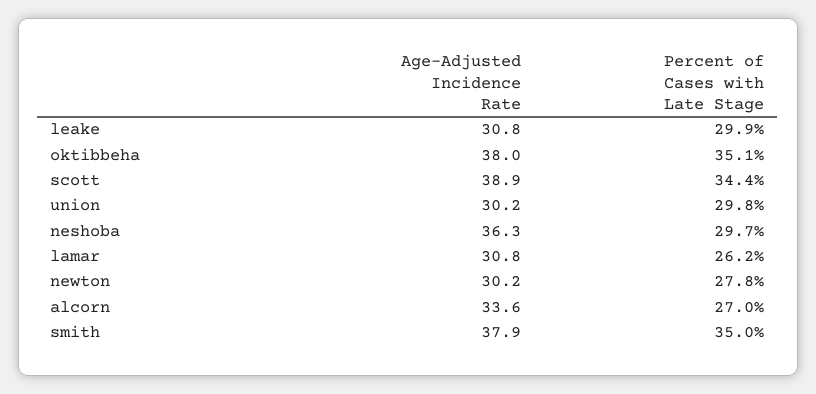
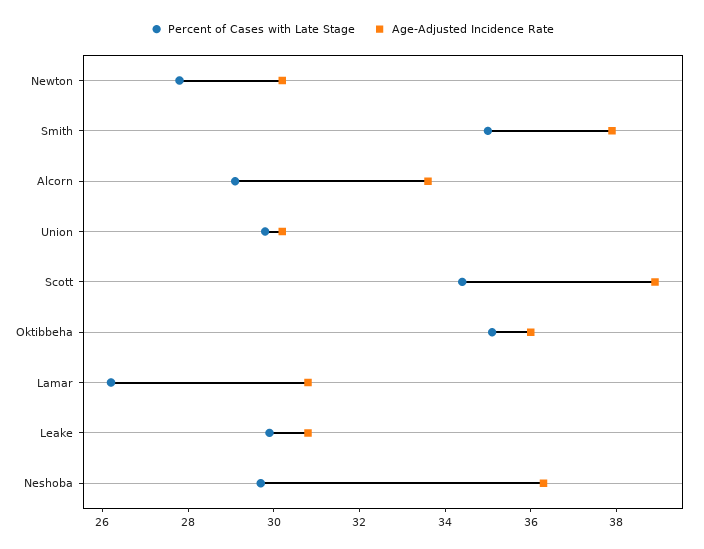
  {
    "Age-Adjusted Incidence Rate": {
      "leake": 30.8,
-     "oktibbeha": 38,
+     "oktibbeha": 36,
      "scott": 38.9,
      "union": 30.2,
      "neshoba": 36.3,
      "lamar": 30.8,
      "newton": 30.2,
      "alcorn": 33.6,
      "smith": 37.9
    },
    "Percent of Cases with Late Stage": {
      "leake": 29.9,
      "oktibbeha": 35.1,
      "scott": 34.4,
      "union": 29.8,
      "neshoba": 29.7,
      "lamar": 26.2,
      "newton": 27.8,
-     "alcorn": 27,
+     "alcorn": 29,
      "smith": 35
    }
  }

